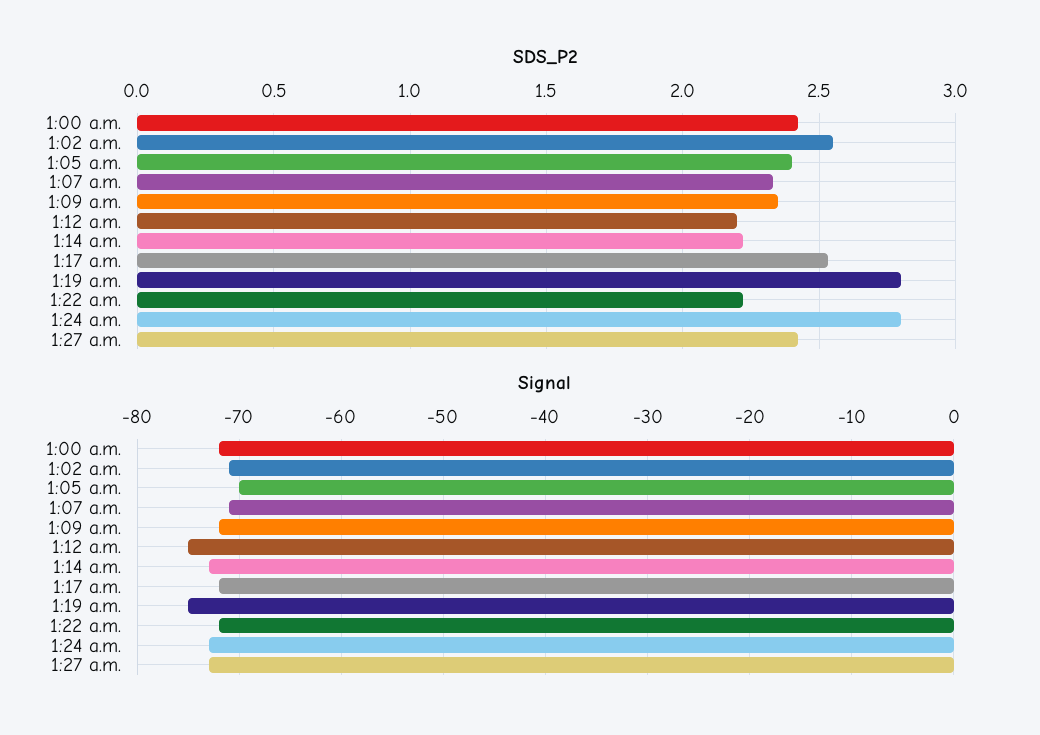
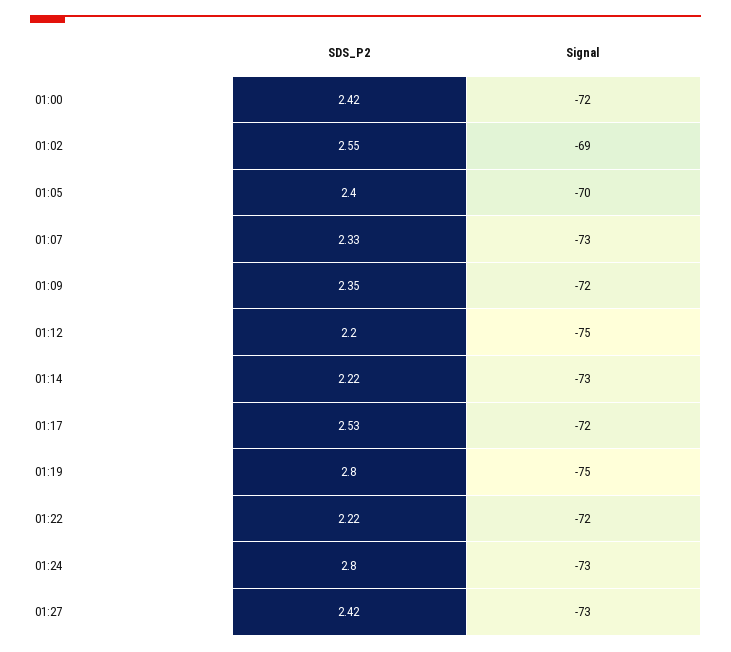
  {
    "SDS_P2": {
      "1:00 a.m.": 2.42,
      "1:02 a.m.": 2.55,
      "1:05 a.m.": 2.4,
      "1:07 a.m.": 2.33,
      "1:09 a.m.": 2.35,
      "1:12 a.m.": 2.2,
      "1:14 a.m.": 2.22,
      "1:17 a.m.": 2.53,
      "1:19 a.m.": 2.8,
      "1:22 a.m.": 2.22,
      "1:24 a.m.": 2.8,
      "1:27 a.m.": 2.42
    },
    "Signal": {
      "1:00 a.m.": -72,
-     "1:02 a.m.": -71,
+     "1:02 a.m.": -69,
      "1:05 a.m.": -70,
-     "1:07 a.m.": -71,
+     "1:07 a.m.": -73,
      "1:09 a.m.": -72,
      "1:12 a.m.": -75,
      "1:14 a.m.": -73,
      "1:17 a.m.": -72,
      "1:19 a.m.": -75,
      "1:22 a.m.": -72,
      "1:24 a.m.": -73,
      "1:27 a.m.": -73
    }
  }

